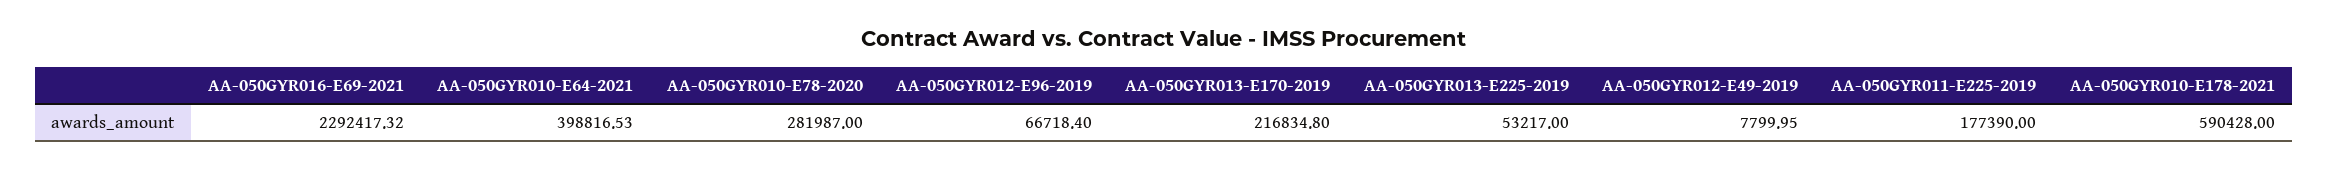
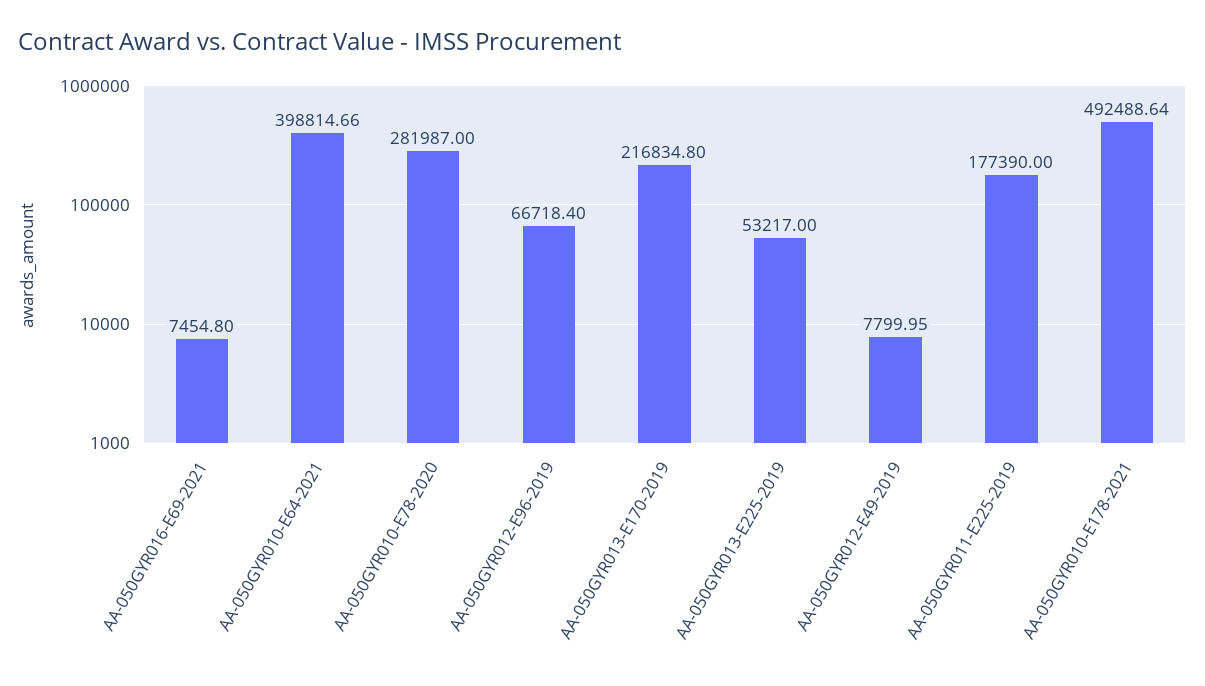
  {
-   "AA-050GYR016-E69-2021": 2292417.32,
+   "AA-050GYR016-E69-2021": 7454.8,
-   "AA-050GYR010-E64-2021": 398816.53,
+   "AA-050GYR010-E64-2021": 398814.66,
    "AA-050GYR010-E78-2020": 281987,
    "AA-050GYR012-E96-2019": 66718.4,
    "AA-050GYR013-E170-2019": 216834.8,
    "AA-050GYR013-E225-2019": 53217,
    "AA-050GYR012-E49-2019": 7799.95,
    "AA-050GYR011-E225-2019": 177390,
-   "AA-050GYR010-E178-2021": 590428
+   "AA-050GYR010-E178-2021": 492488.64
  }

